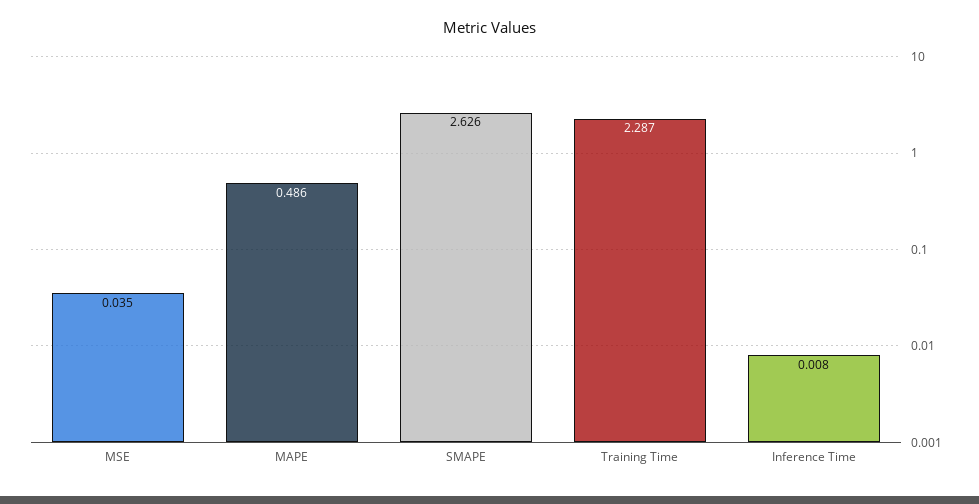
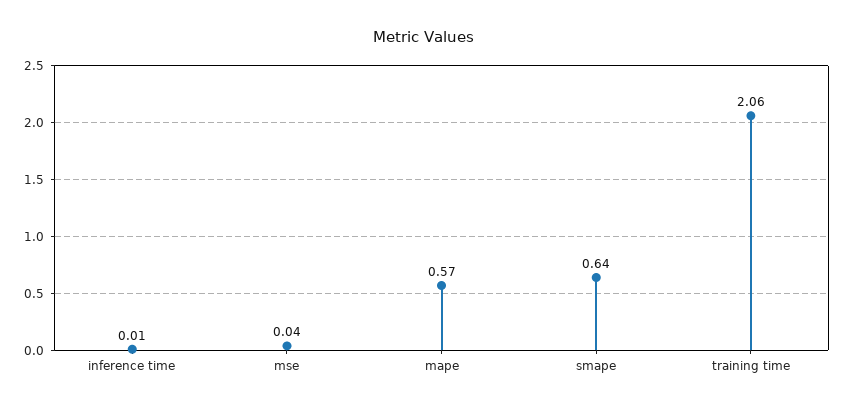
  {
    "MSE": 0.035,
-   "MAPE": 0.486,
+   "MAPE": 0.57,
-   "SMAPE": 2.626,
+   "SMAPE": 0.64,
-   "Training Time": 2.287,
+   "Training Time": 2.06,
    "Inference Time": 0.008
  }

